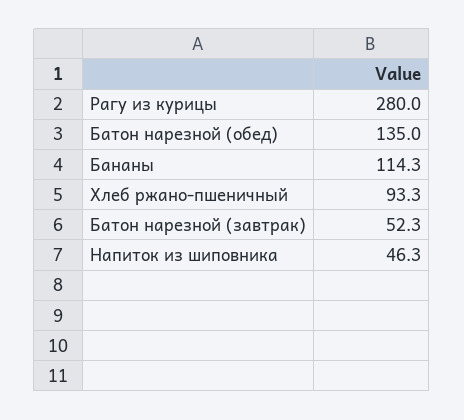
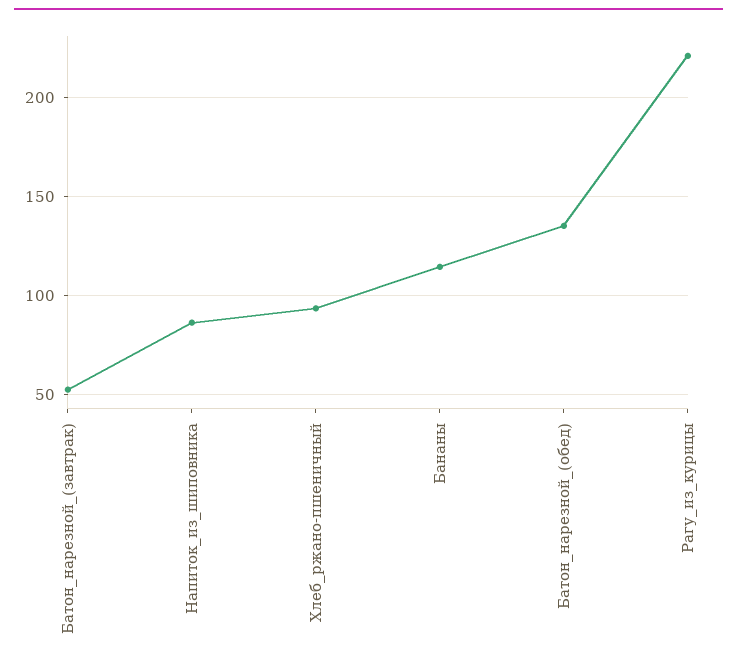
  {
-   "Рагу из курицы": 280,
+   "Рагу из курицы": 220,
    "Батон нарезной (обед)": 135,
    "Бананы": 114.3,
    "Хлеб ржано-пшеничный": 93.3,
    "Батон нарезной (завтрак)": 52.3,
-   "Напиток из шиповника": 46.3
+   "Напиток из шиповника": 85
  }

